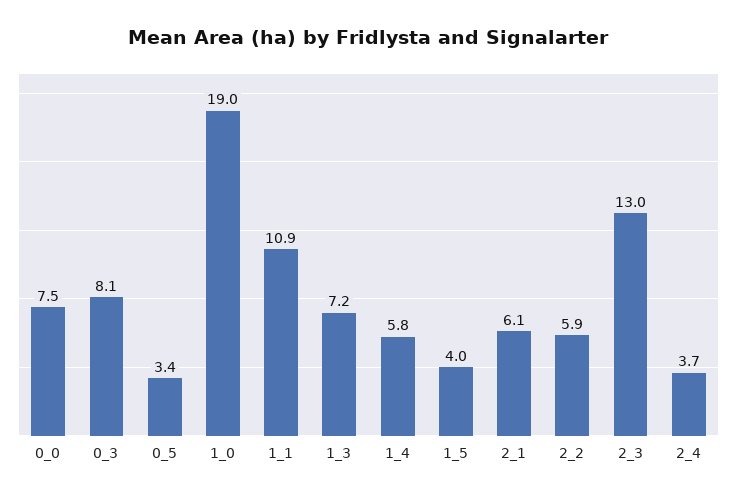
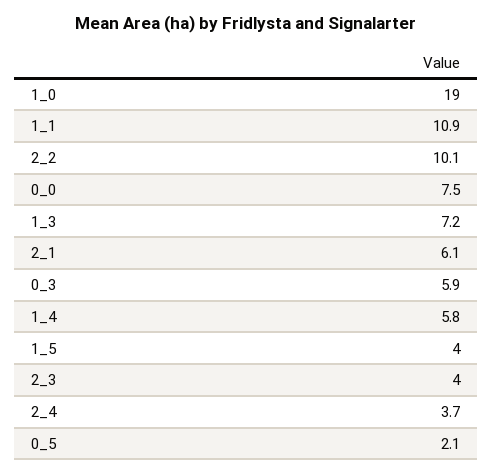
  {
    "0_0": 7.5,
-   "0_3": 8.1,
+   "0_3": 5.9,
-   "0_5": 3.4,
+   "0_5": 2.1,
    "1_0": 19,
    "1_1": 10.9,
    "1_3": 7.2,
    "1_4": 5.8,
    "1_5": 4,
    "2_1": 6.1,
-   "2_2": 5.9,
+   "2_2": 10.1,
-   "2_3": 13,
+   "2_3": 4,
    "2_4": 3.7
  }

